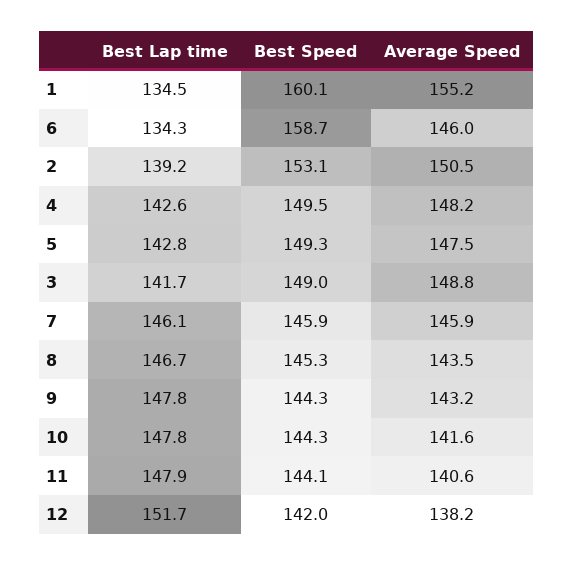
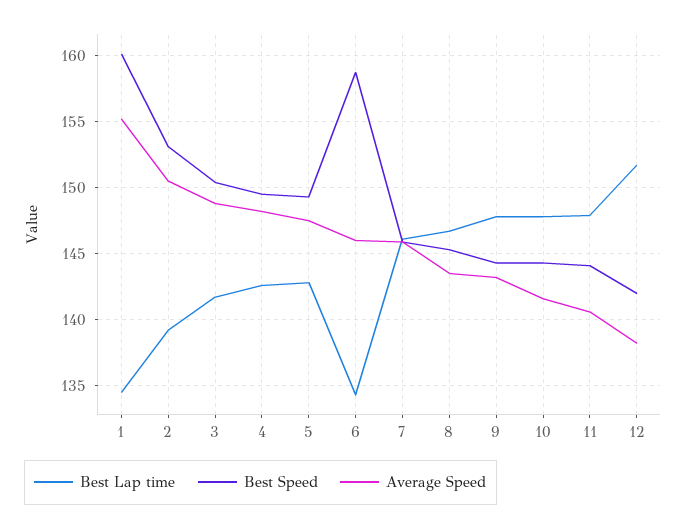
  {
    "Best Lap time": {
      "1": 134.5,
      "6": 134.3,
      "2": 139.2,
      "4": 142.6,
      "5": 142.8,
      "3": 141.7,
      "7": 146.1,
      "8": 146.7,
      "9": 147.8,
      "10": 147.8,
      "11": 147.9,
      "12": 151.7
    },
    "Best Speed": {
      "1": 160.1,
      "6": 158.7,
      "2": 153.1,
      "4": 149.5,
      "5": 149.3,
-     "3": 149,
+     "3": 150.5,
      "7": 145.9,
      "8": 145.3,
      "9": 144.3,
      "10": 144.3,
      "11": 144.1,
      "12": 142
    },
    "Average Speed": {
      "1": 155.2,
      "6": 146,
      "2": 150.5,
      "4": 148.2,
      "5": 147.5,
      "3": 148.8,
      "7": 145.9,
      "8": 143.5,
      "9": 143.2,
      "10": 141.6,
      "11": 140.6,
      "12": 138.2
    }
  }

